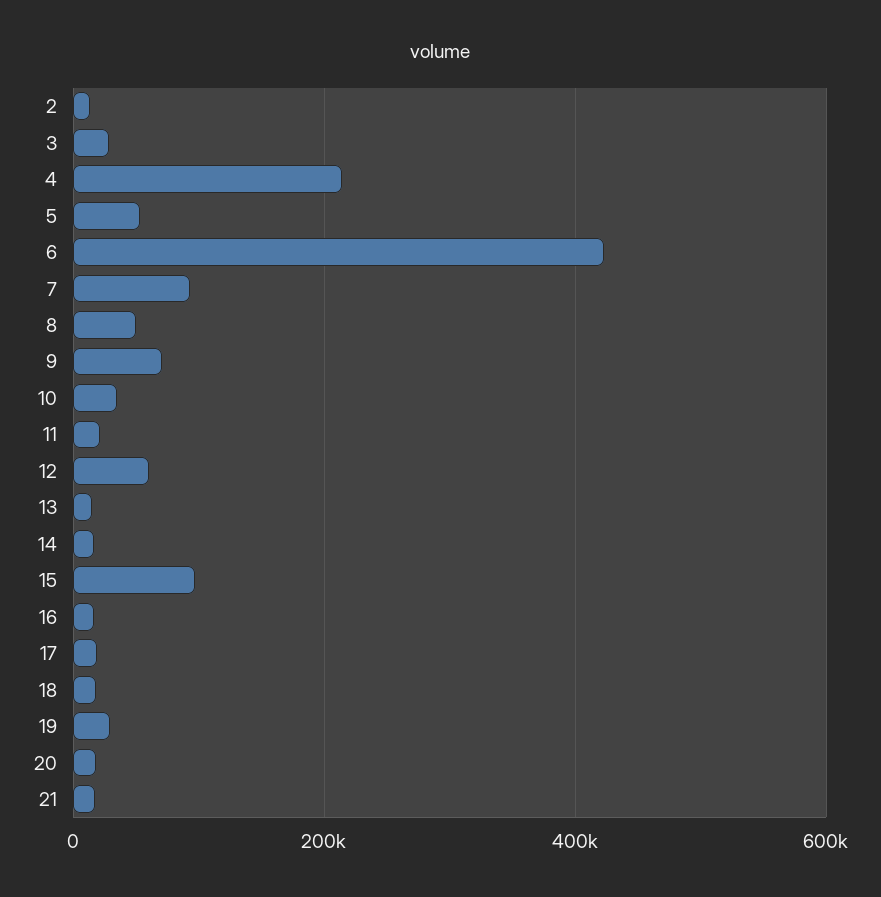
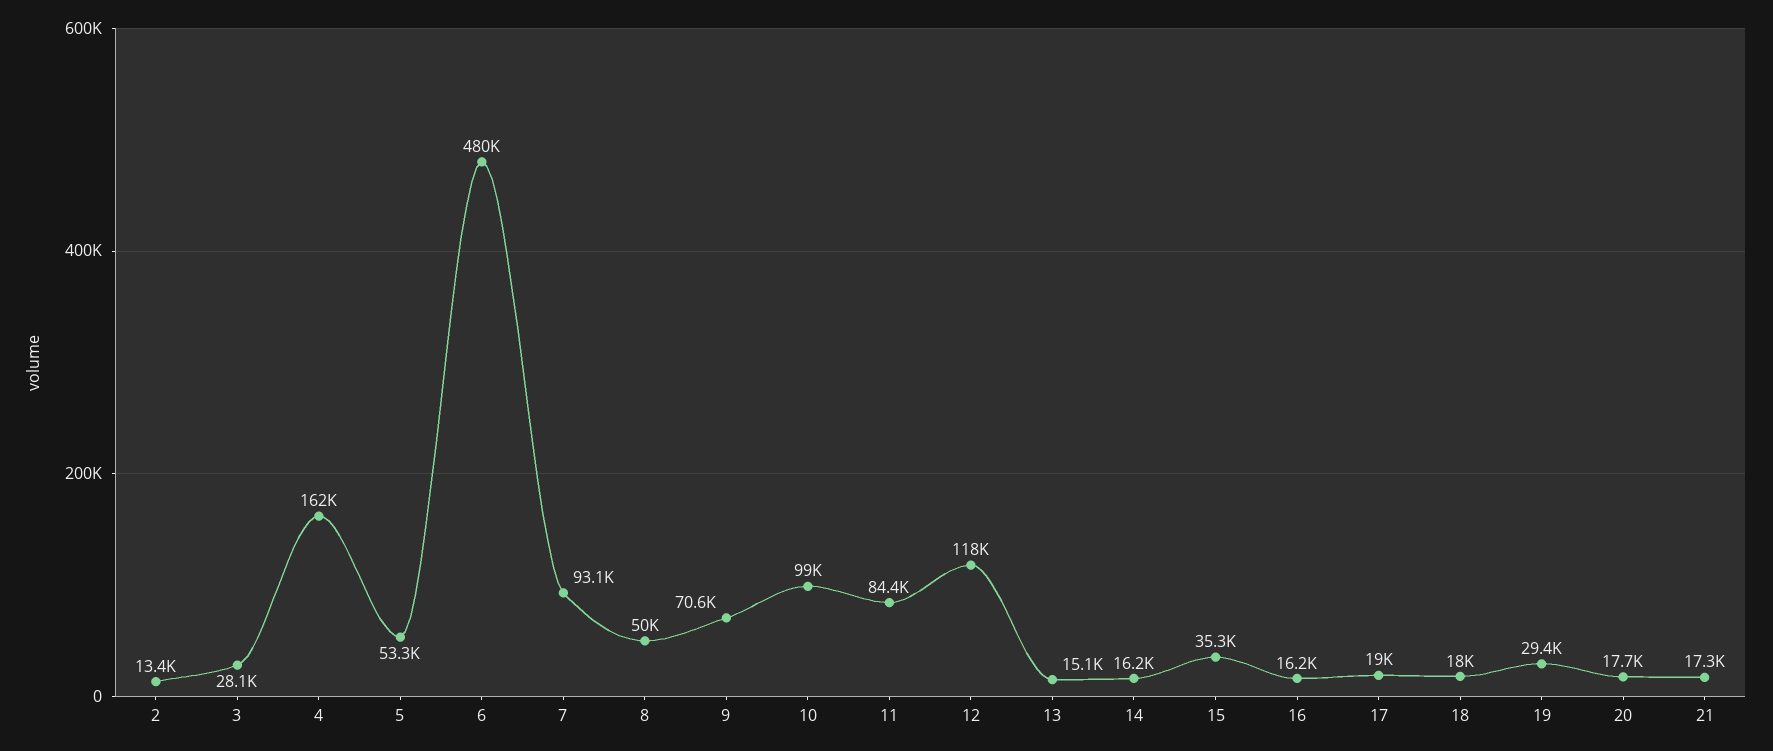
  {
    "2": 13400,
    "3": 28100,
-   "4": 220000,
+   "4": 162000,
    "5": 53300,
-   "6": 420000,
+   "6": 480000,
    "7": 93100,
    "8": 50000,
    "9": 70600,
-   "10": 40000,
+   "10": 99000,
-   "11": 20000,
+   "11": 84400,
-   "12": 60000,
+   "12": 118000,
    "13": 15100,
    "14": 16200,
-   "15": 100000,
+   "15": 35300,
    "16": 16200,
    "17": 19000,
    "18": 18000,
    "19": 29400,
    "20": 17700,
    "21": 17300
  }

